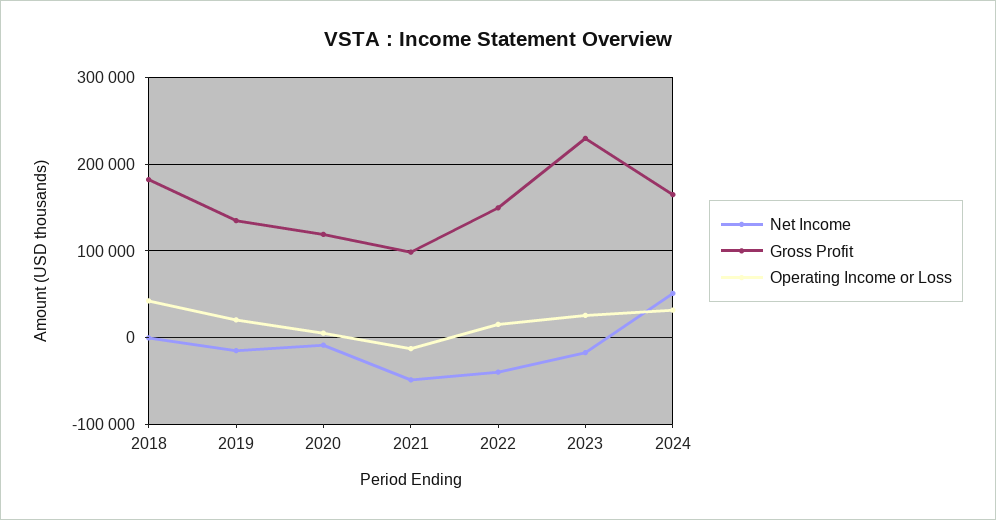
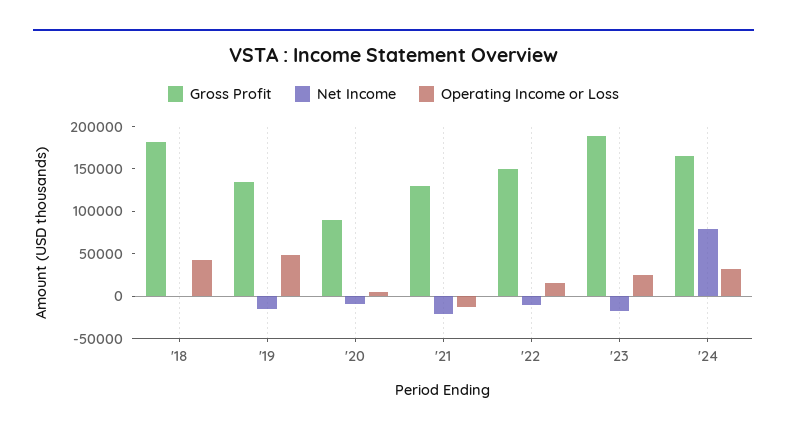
  {
    "Net Income": {
      "2018": 0,
      "2019": -20000,
      "2020": -10000,
-     "2021": -50000,
+     "2021": -20000,
-     "2022": -40000,
+     "2022": -10000,
      "2023": -20000,
-     "2024": 50000
+     "2024": 80000
    },
    "Gross Profit": {
      "2018": 180000,
      "2019": 140000,
-     "2020": 120000,
+     "2020": 90000,
-     "2021": 100000,
+     "2021": 130000,
      "2022": 150000,
-     "2023": 230000,
+     "2023": 190000,
      "2024": 170000
    },
    "Operating Income or Loss": {
      "2018": 40000,
-     "2019": 20000,
+     "2019": 50000,
      "2020": 10000,
      "2021": -10000,
      "2022": 20000,
      "2023": 30000,
      "2024": 30000
    }
  }

